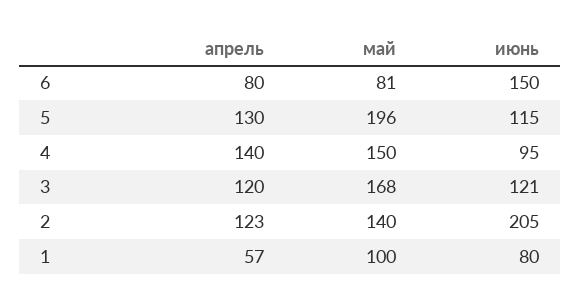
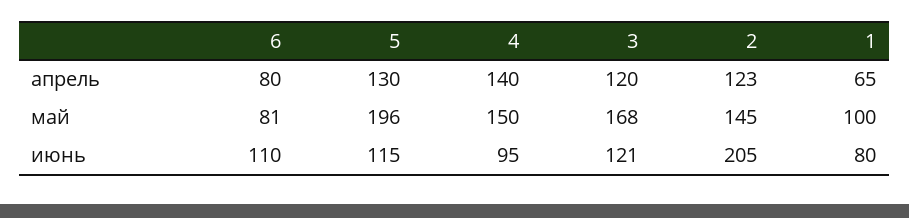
  {
    "апрель": {
      "6": 80,
      "5": 130,
      "4": 140,
      "3": 120,
      "2": 123,
-     "1": 57
+     "1": 65
    },
    "май": {
      "6": 81,
      "5": 196,
      "4": 150,
      "3": 168,
-     "2": 140,
+     "2": 145,
      "1": 100
    },
    "июнь": {
-     "6": 150,
+     "6": 110,
      "5": 115,
      "4": 95,
      "3": 121,
      "2": 205,
      "1": 80
    }
  }

